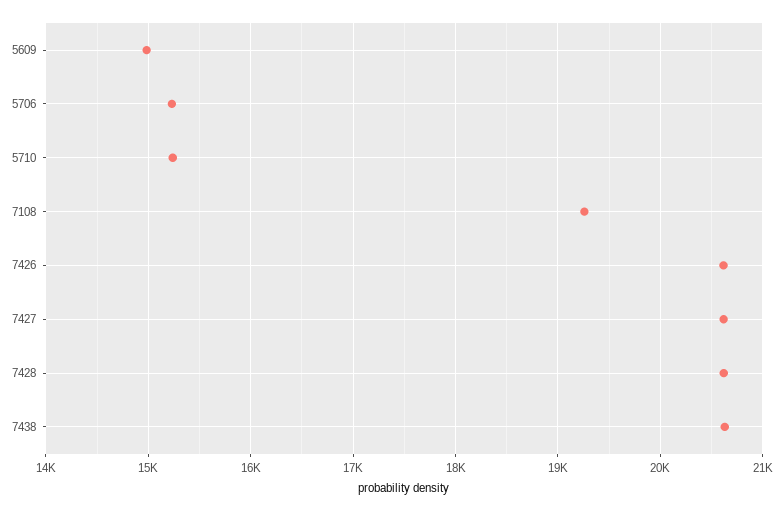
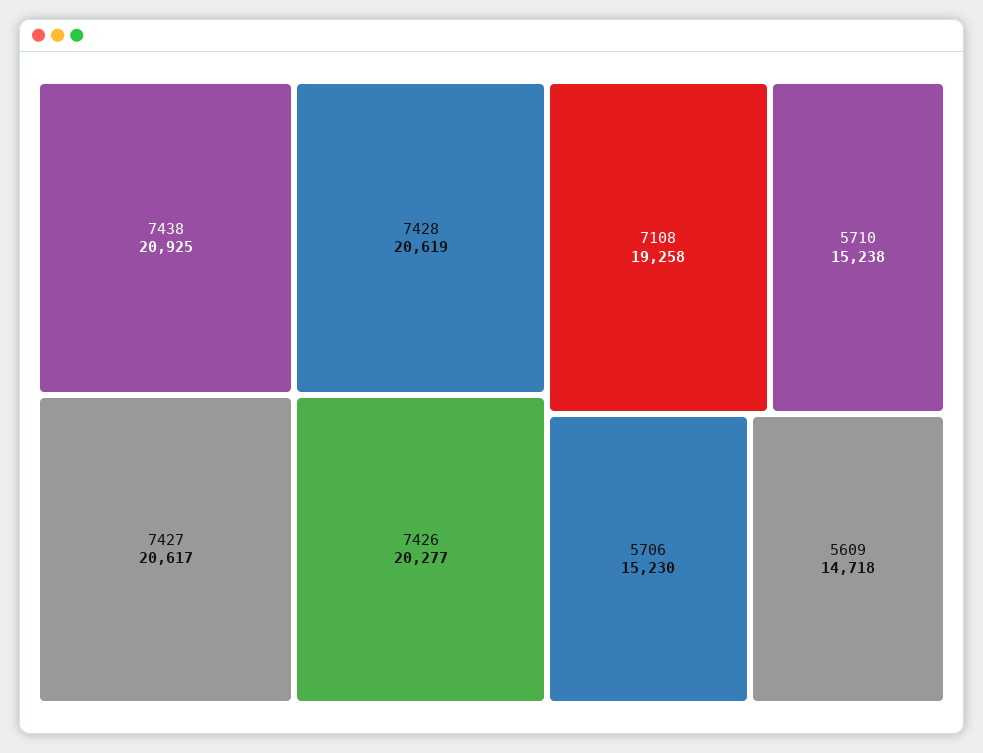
  {
-   "5609": 15000,
+   "5609": 14718,
    "5706": 15230,
    "5710": 15238,
    "7108": 19258,
-   "7426": 20600,
+   "7426": 20277,
    "7427": 20617,
    "7428": 20619,
-   "7438": 20600
+   "7438": 20925
  }

